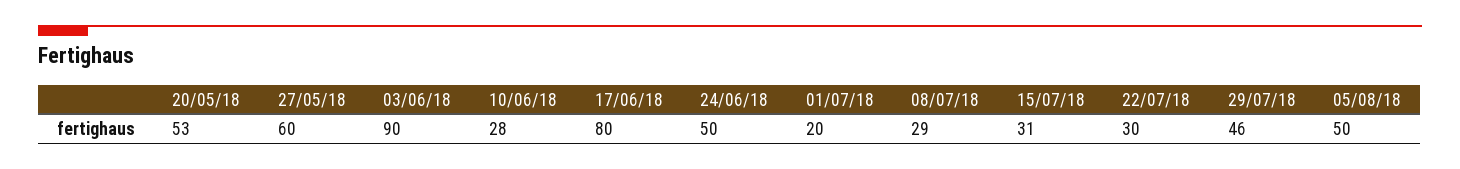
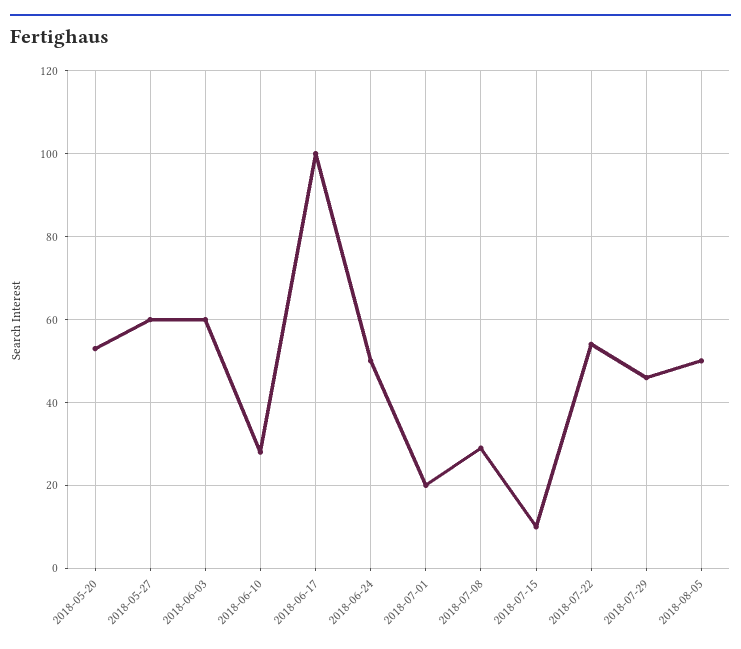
  {
    "20/05/18": 53,
    "27/05/18": 60,
-   "03/06/18": 90,
+   "03/06/18": 60,
    "10/06/18": 28,
-   "17/06/18": 80,
+   "17/06/18": 100,
    "24/06/18": 50,
    "01/07/18": 20,
    "08/07/18": 29,
-   "15/07/18": 31,
+   "15/07/18": 10,
-   "22/07/18": 30,
+   "22/07/18": 55,
    "29/07/18": 46,
    "05/08/18": 50
  }

